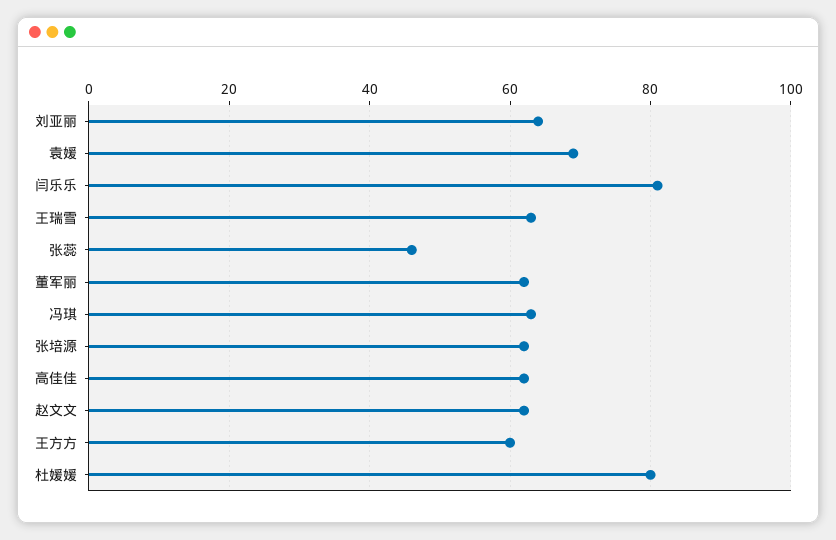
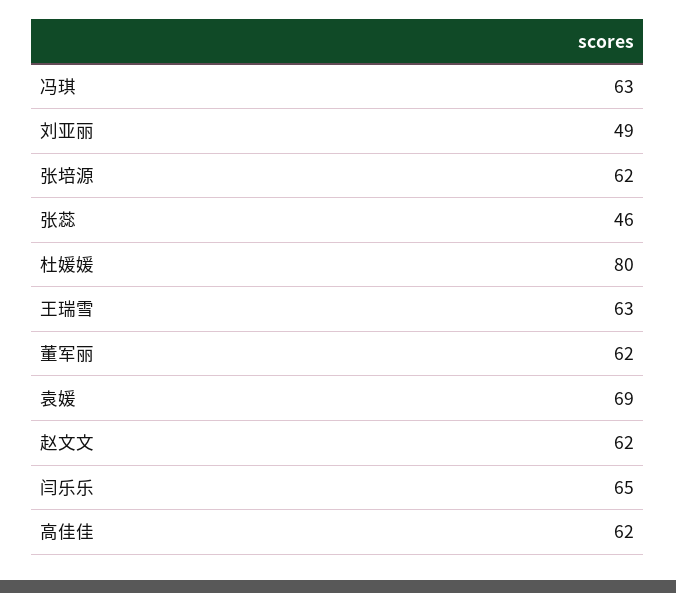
  {
-   "刘亚丽": 65,
+   "刘亚丽": 49,
    "袁媛": 69,
-   "闫乐乐": 80,
+   "闫乐乐": 65,
    "王瑞雪": 63,
    "张蕊": 46,
    "董军丽": 62,
    "冯琪": 63,
    "张培源": 62,
    "高佳佳": 62,
    "赵文文": 62,
-   "王方方": 60,
    "杜媛媛": 80
  }

